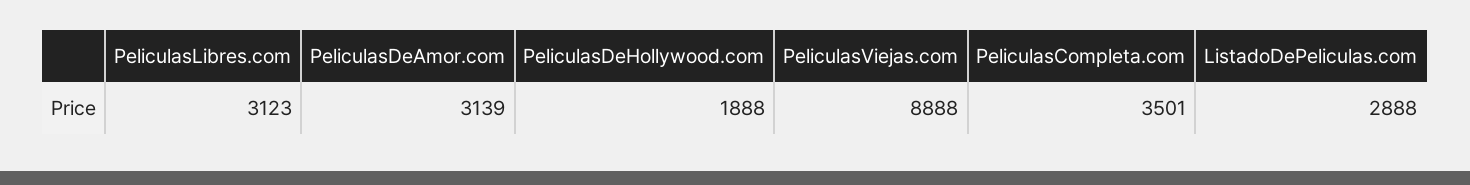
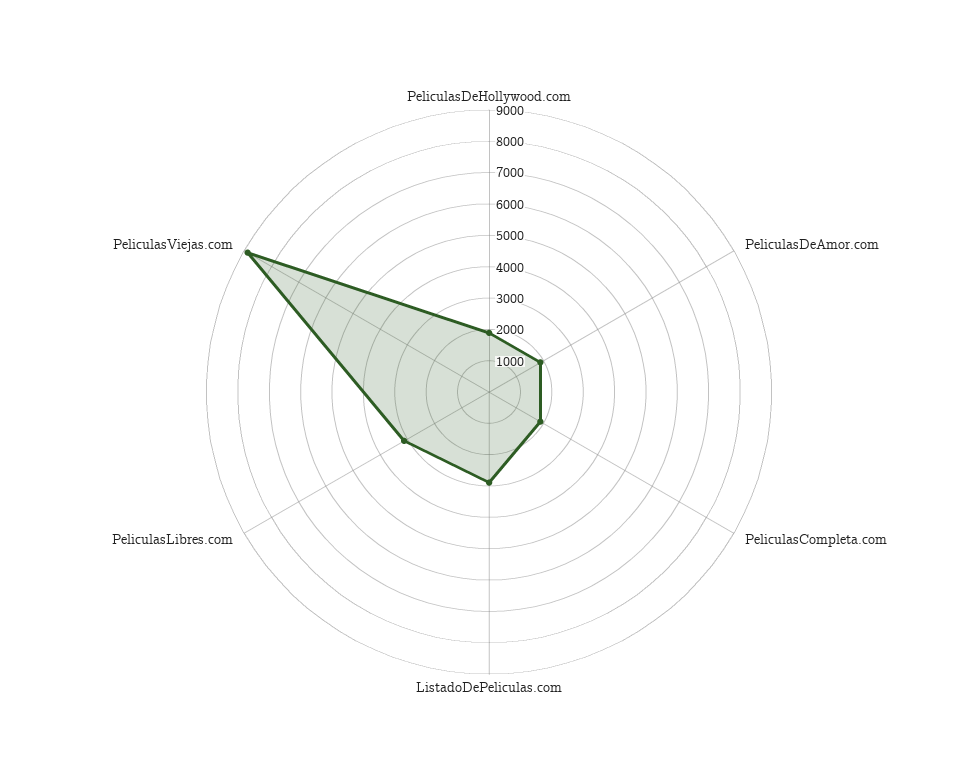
  {
    "PeliculasLibres.com": 3123,
-   "PeliculasDeAmor.com": 3139,
+   "PeliculasDeAmor.com": 2000,
    "PeliculasDeHollywood.com": 1888,
    "PeliculasViejas.com": 8888,
-   "PeliculasCompleta.com": 3501,
+   "PeliculasCompleta.com": 2000,
    "ListadoDePeliculas.com": 2888
  }

